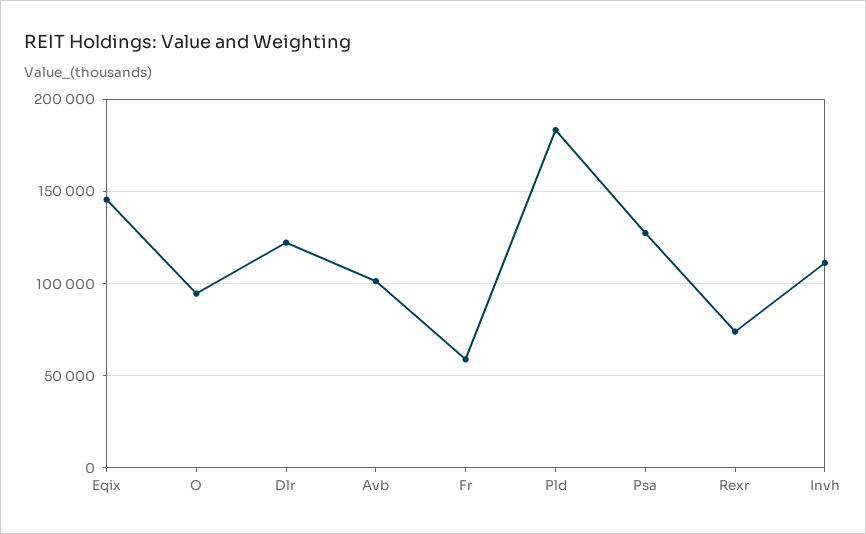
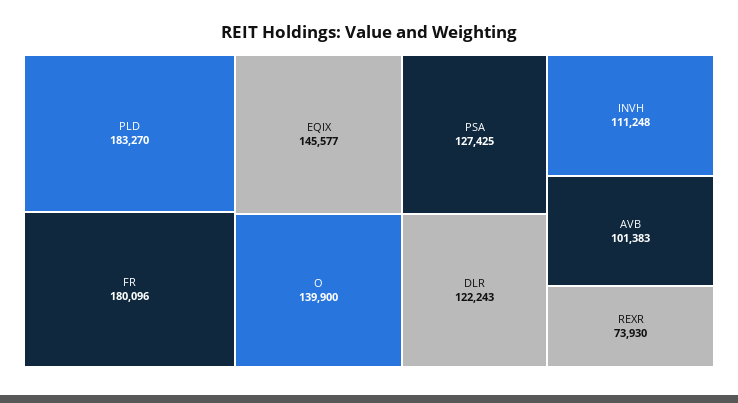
  {
    "Eqix": 145577,
-   "O": 95000,
+   "O": 139900,
    "Dlr": 122243,
    "Avb": 101383,
-   "Fr": 60000,
+   "Fr": 180096,
    "Pld": 183270,
    "Psa": 127425,
    "Rexr": 73930,
    "Invh": 111248
  }

